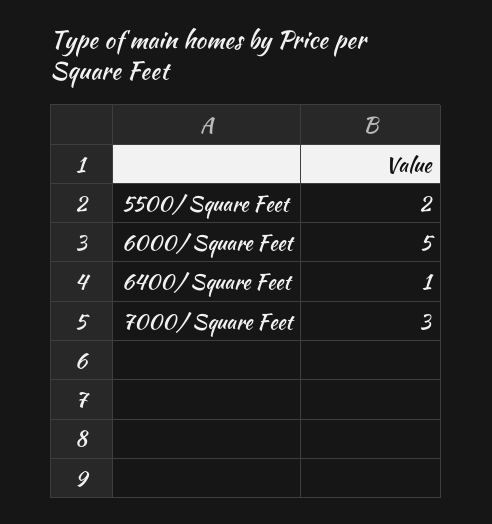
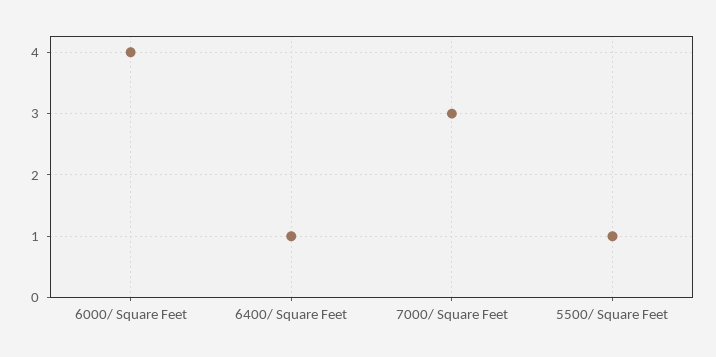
  {
-   "5500/ Square Feet": 2,
+   "5500/ Square Feet": 1,
-   "6000/ Square Feet": 5,
+   "6000/ Square Feet": 4,
    "6400/ Square Feet": 1,
    "7000/ Square Feet": 3
  }

